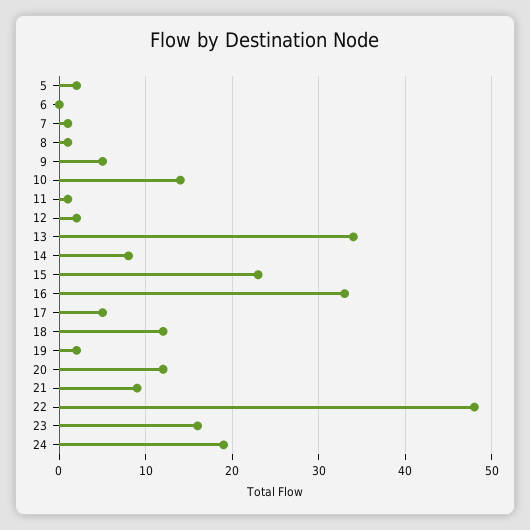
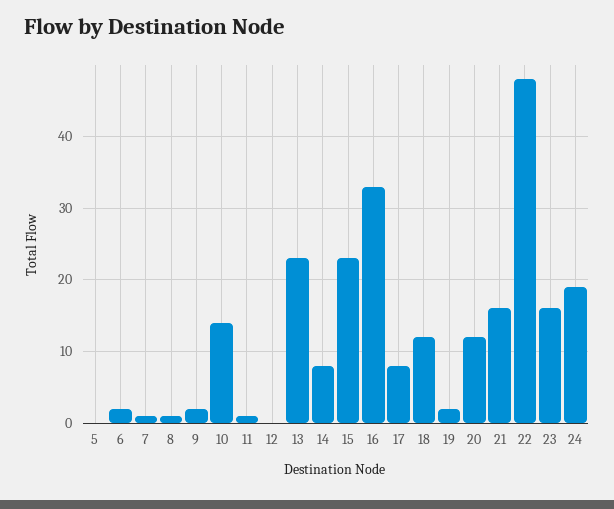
  {
-   "5": 2,
+   "5": 0,
-   "6": 0,
+   "6": 2,
    "7": 1,
    "8": 1,
-   "9": 5,
+   "9": 2,
    "10": 14,
    "11": 1,
-   "12": 2,
+   "12": 0,
-   "13": 34,
+   "13": 23,
    "14": 8,
    "15": 23,
    "16": 33,
-   "17": 5,
+   "17": 8,
    "18": 12,
    "19": 2,
    "20": 12,
-   "21": 9,
+   "21": 16,
    "22": 48,
    "23": 16,
    "24": 19
  }

